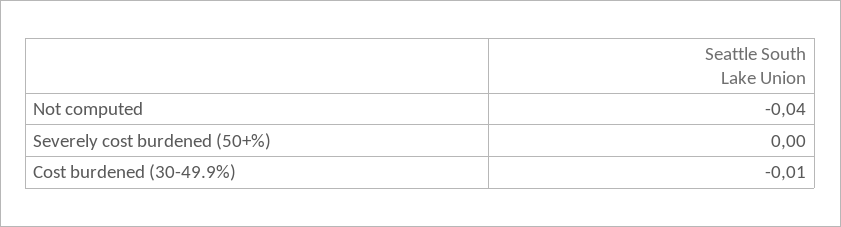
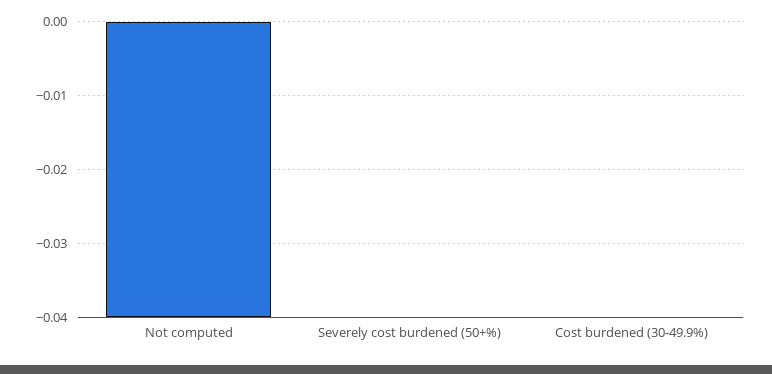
  {
    "Not computed": -0.04,
    "Severely cost burdened (50+%)": 0,
-   "Cost burdened (30-49.9%)": -0.01
+   "Cost burdened (30-49.9%)": 0
  }

